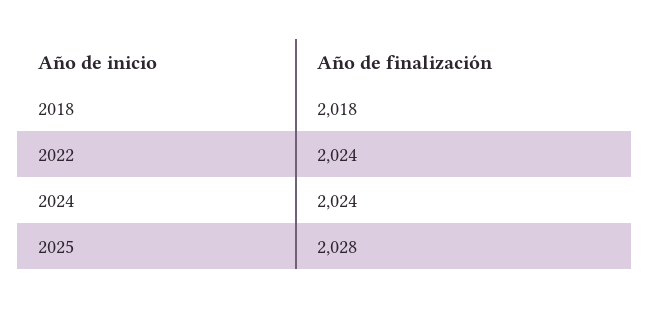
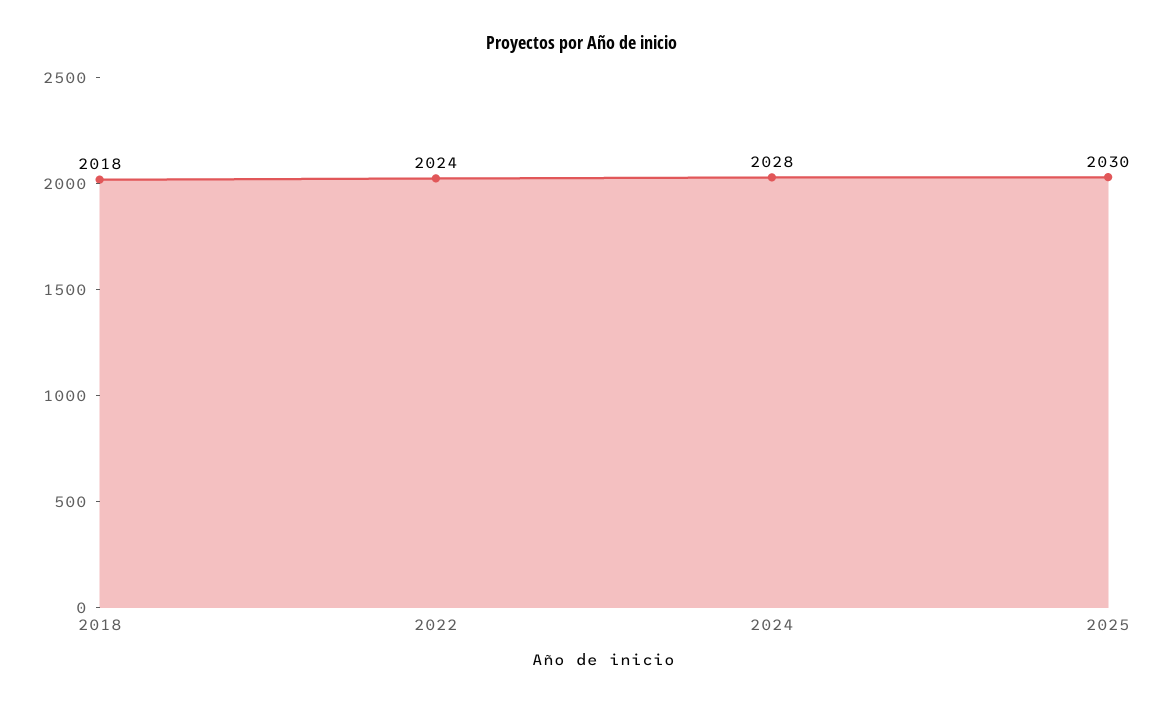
  {
    "2018": 2018,
    "2022": 2024,
-   "2024": 2024,
+   "2024": 2028,
-   "2025": 2028
+   "2025": 2030
  }

